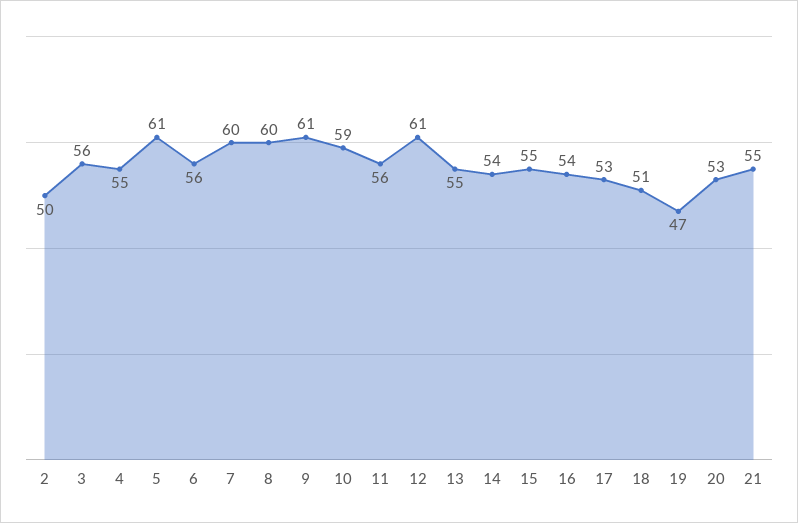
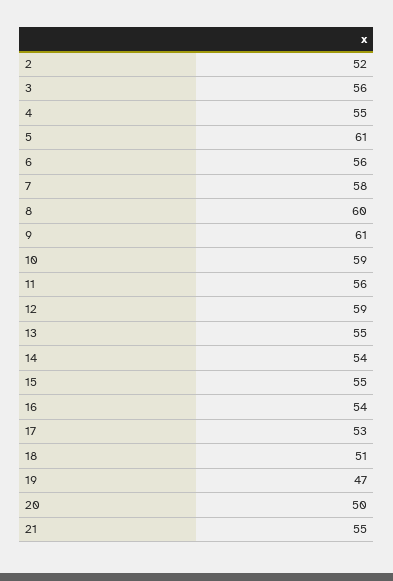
  {
-   "2": 50,
+   "2": 52,
    "3": 56,
    "4": 55,
    "5": 61,
    "6": 56,
-   "7": 60,
+   "7": 58,
    "8": 60,
    "9": 61,
    "10": 59,
    "11": 56,
-   "12": 61,
+   "12": 59,
    "13": 55,
    "14": 54,
    "15": 55,
    "16": 54,
    "17": 53,
    "18": 51,
    "19": 47,
-   "20": 53,
+   "20": 50,
    "21": 55
  }

